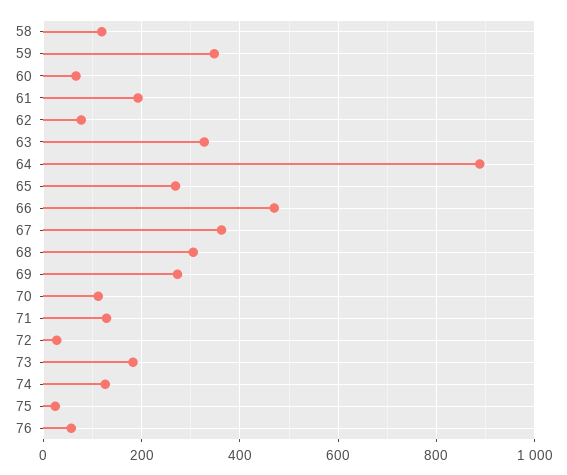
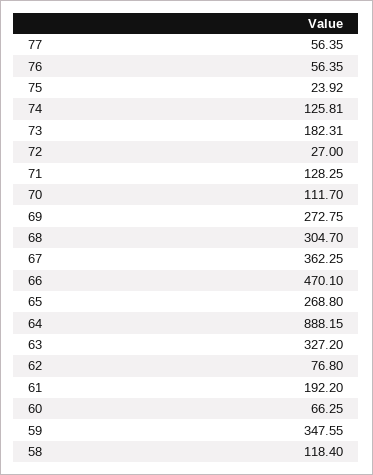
  {
    "58": 118.4,
    "59": 347.55,
    "60": 66.25,
    "61": 192.2,
    "62": 76.8,
    "63": 327.2,
    "64": 888.15,
    "65": 268.8,
    "66": 470.1,
    "67": 362.25,
    "68": 304.7,
    "69": 272.75,
    "70": 111.7,
    "71": 128.25,
    "72": 27,
    "73": 182.31,
    "74": 125.81,
    "75": 23.92,
-   "76": 56.35
+   "76": 56.35,
+   "77": 56.35
  }

